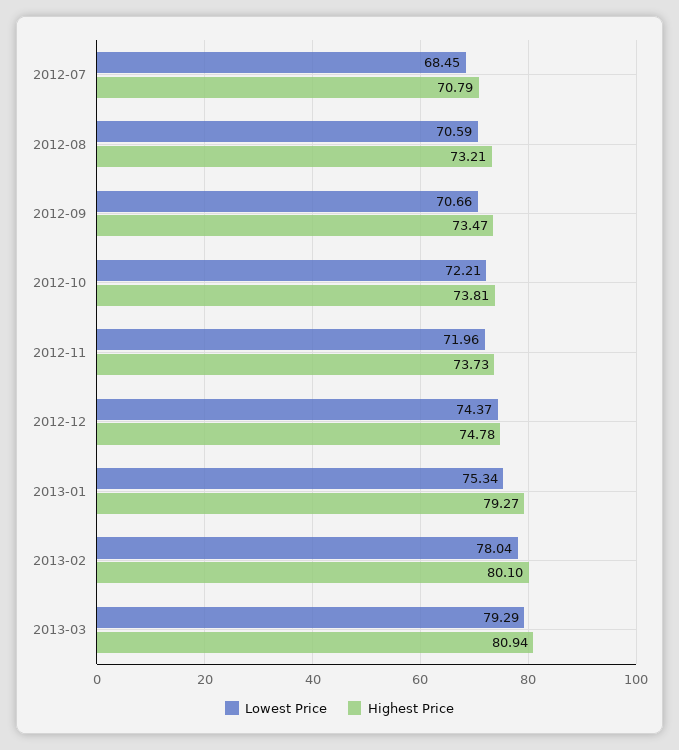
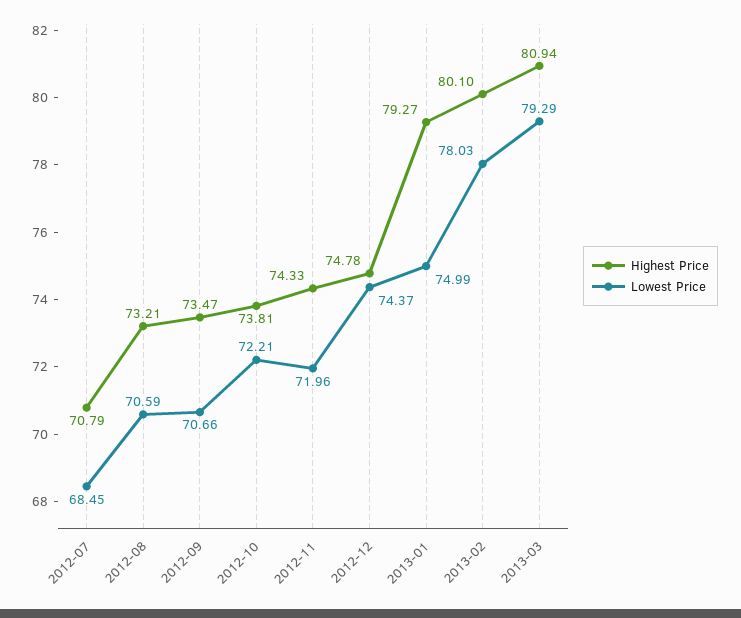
  {
    "Lowest Price": {
      "2012-07": 68.45,
      "2012-08": 70.59,
      "2012-09": 70.66,
      "2012-10": 72.21,
      "2012-11": 71.96,
      "2012-12": 74.37,
-     "2013-01": 75.34,
+     "2013-01": 74.99,
-     "2013-02": 78.04,
+     "2013-02": 78.03,
      "2013-03": 79.29
    },
    "Highest Price": {
      "2012-07": 70.79,
      "2012-08": 73.21,
      "2012-09": 73.47,
      "2012-10": 73.81,
-     "2012-11": 73.73,
+     "2012-11": 74.33,
      "2012-12": 74.78,
      "2013-01": 79.27,
      "2013-02": 80.1,
      "2013-03": 80.94
    }
  }

